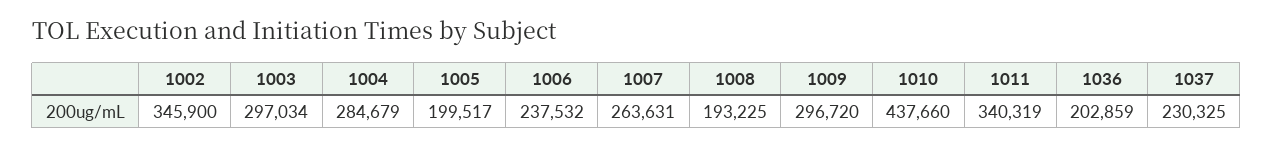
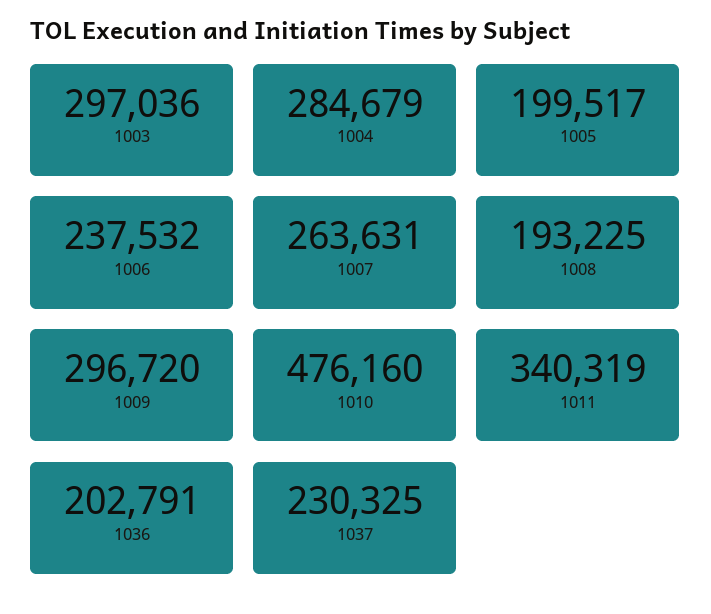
  {
-   "1002": 345900,
-   "1003": 297034,
+   "1003": 297036,
    "1004": 284679,
    "1005": 199517,
    "1006": 237532,
    "1007": 263631,
    "1008": 193225,
    "1009": 296720,
-   "1010": 437660,
+   "1010": 476160,
    "1011": 340319,
-   "1036": 202859,
+   "1036": 202791,
    "1037": 230325
  }

